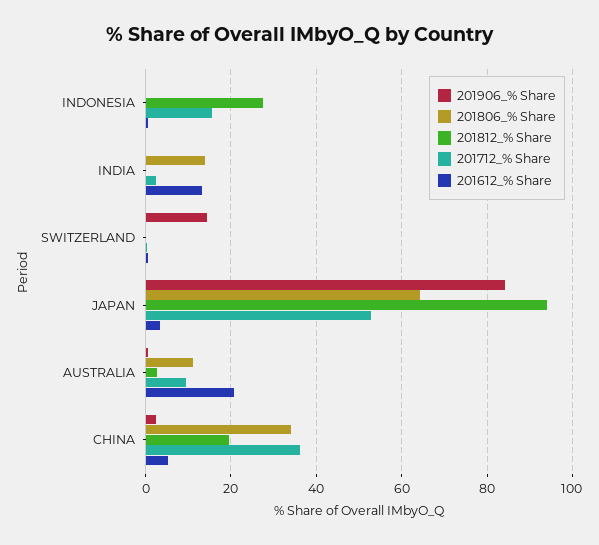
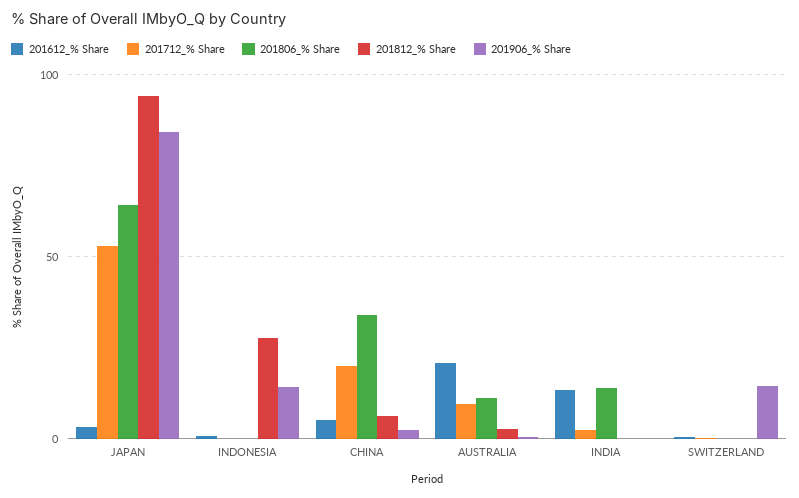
  {
    "201906_% Share": {
-     "INDONESIA": 0,
+     "INDONESIA": 15,
      "INDIA": 0,
      "SWITZERLAND": 14,
      "JAPAN": 84,
      "AUSTRALIA": 0,
      "CHINA": 2
    },
    "201806_% Share": {
      "INDONESIA": 0,
      "INDIA": 14,
      "SWITZERLAND": 0,
      "JAPAN": 64,
      "AUSTRALIA": 12,
      "CHINA": 34
    },
    "201812_% Share": {
      "INDONESIA": 28,
      "INDIA": 0,
      "SWITZERLAND": 0,
      "JAPAN": 94,
      "AUSTRALIA": 2,
-     "CHINA": 20
+     "CHINA": 5
    },
    "201712_% Share": {
-     "INDONESIA": 16,
+     "INDONESIA": 0,
      "INDIA": 2,
      "SWITZERLAND": 0,
      "JAPAN": 52,
      "AUSTRALIA": 10,
-     "CHINA": 36
+     "CHINA": 20
    },
    "201612_% Share": {
      "INDONESIA": 0,
      "INDIA": 14,
      "SWITZERLAND": 0,
      "JAPAN": 4,
      "AUSTRALIA": 20,
      "CHINA": 6
    }
  }

